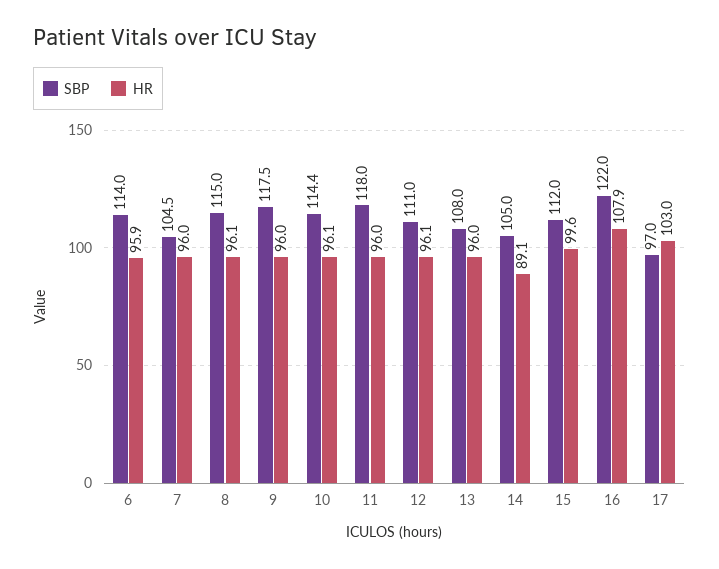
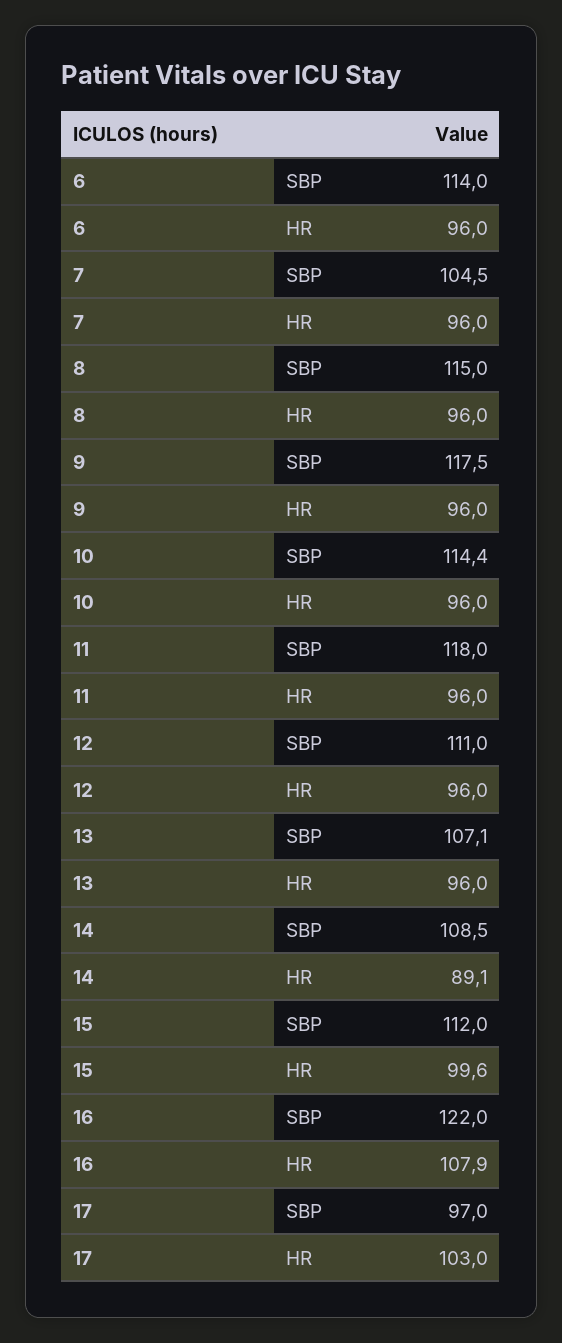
  {
    "SBP": {
      "6": 114,
      "7": 104.5,
      "8": 115,
      "9": 117.5,
      "10": 114.4,
      "11": 118,
      "12": 111,
-     "13": 108,
+     "13": 107.1,
-     "14": 105,
+     "14": 108.5,
      "15": 112,
      "16": 122,
      "17": 97
    },
    "HR": {
-     "6": 95.9,
+     "6": 96,
      "7": 96,
-     "8": 96.1,
+     "8": 96,
      "9": 96,
-     "10": 96.1,
+     "10": 96,
      "11": 96,
-     "12": 96.1,
+     "12": 96,
      "13": 96,
      "14": 89.1,
      "15": 99.6,
      "16": 107.9,
      "17": 103
    }
  }

